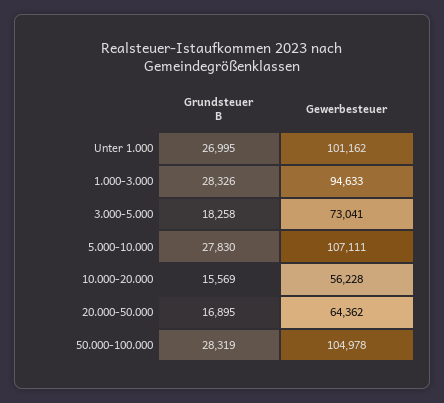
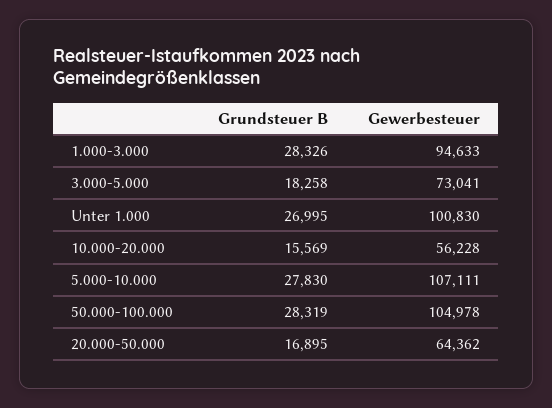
  {
    "Grundsteuer B": {
      "Unter 1.000": 26995,
      "1.000-3.000": 28326,
      "3.000-5.000": 18258,
      "5.000-10.000": 27830,
      "10.000-20.000": 15569,
      "20.000-50.000": 16895,
      "50.000-100.000": 28319
    },
    "Gewerbesteuer": {
-     "Unter 1.000": 101162,
+     "Unter 1.000": 100830,
      "1.000-3.000": 94633,
      "3.000-5.000": 73041,
      "5.000-10.000": 107111,
      "10.000-20.000": 56228,
      "20.000-50.000": 64362,
      "50.000-100.000": 104978
    }
  }

